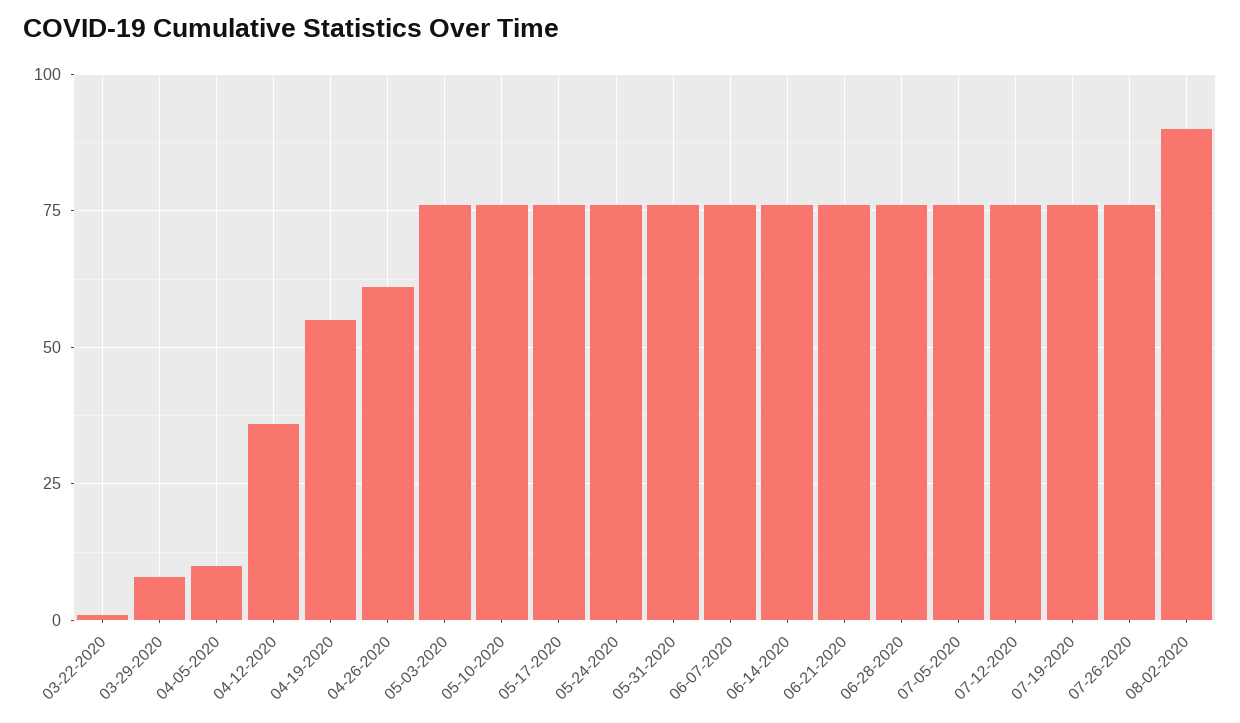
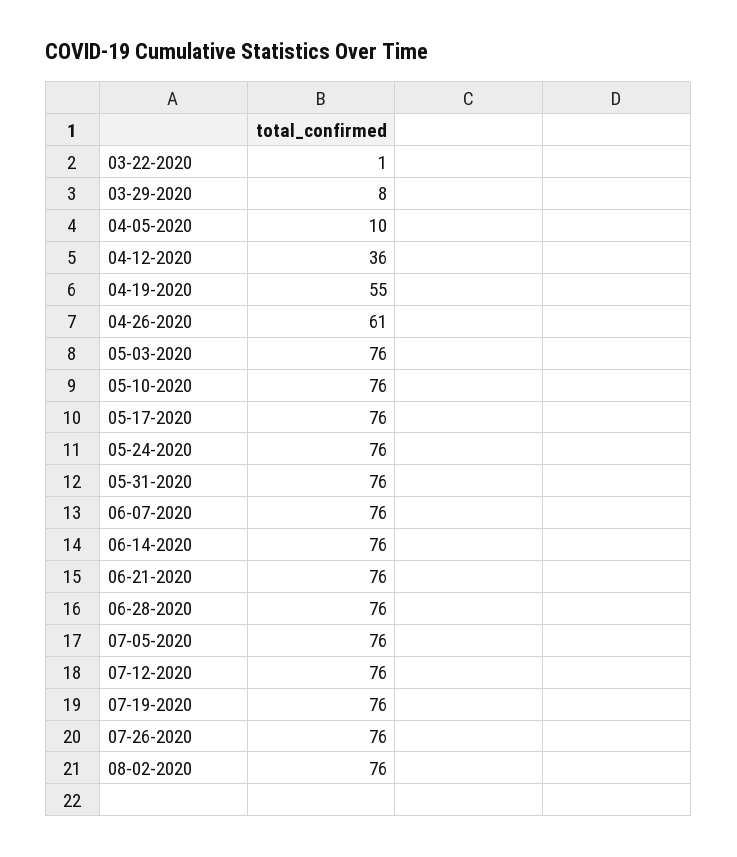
  {
    "03-22-2020": 1,
    "03-29-2020": 8,
    "04-05-2020": 10,
    "04-12-2020": 36,
    "04-19-2020": 55,
    "04-26-2020": 61,
    "05-03-2020": 76,
    "05-10-2020": 76,
    "05-17-2020": 76,
    "05-24-2020": 76,
    "05-31-2020": 76,
    "06-07-2020": 76,
    "06-14-2020": 76,
    "06-21-2020": 76,
    "06-28-2020": 76,
    "07-05-2020": 76,
    "07-12-2020": 76,
    "07-19-2020": 76,
    "07-26-2020": 76,
-   "08-02-2020": 90
+   "08-02-2020": 76
  }

